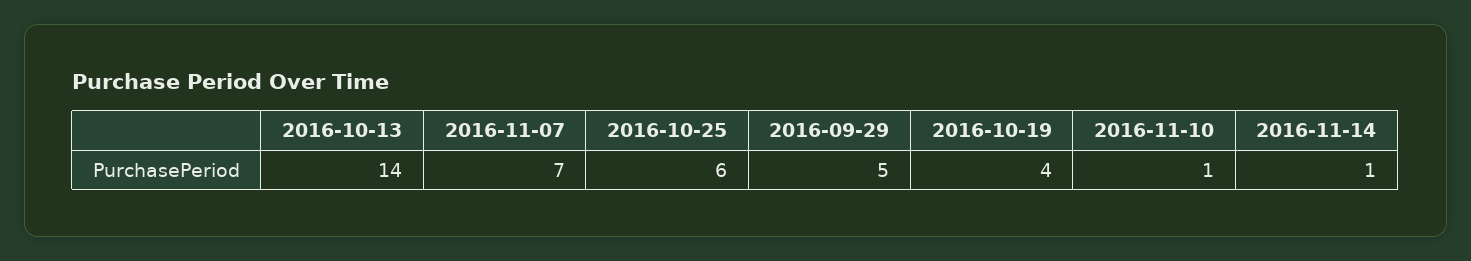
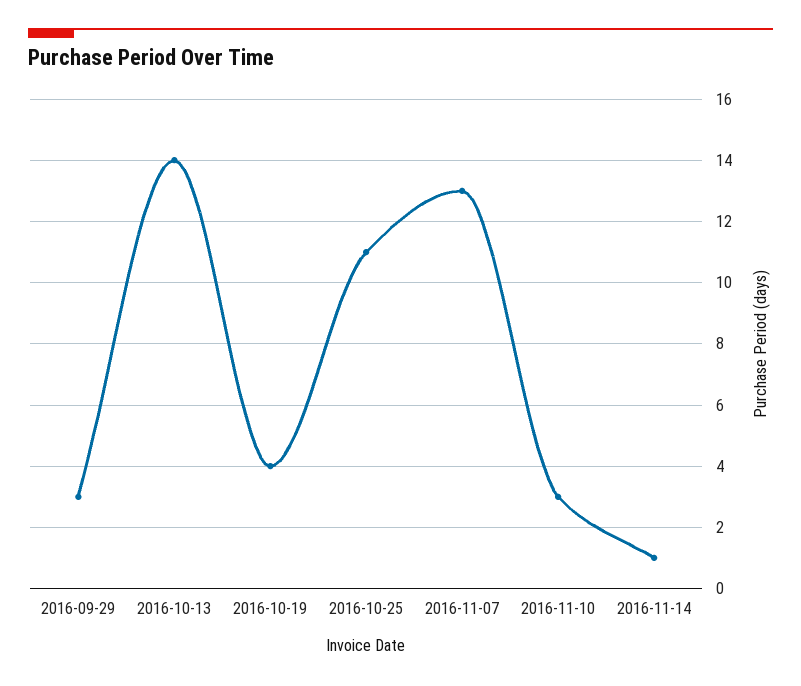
  {
    "2016-10-13": 14,
-   "2016-11-07": 7,
+   "2016-11-07": 13,
-   "2016-10-25": 6,
+   "2016-10-25": 11,
-   "2016-09-29": 5,
+   "2016-09-29": 3,
    "2016-10-19": 4,
-   "2016-11-10": 1,
+   "2016-11-10": 3,
    "2016-11-14": 1
  }

